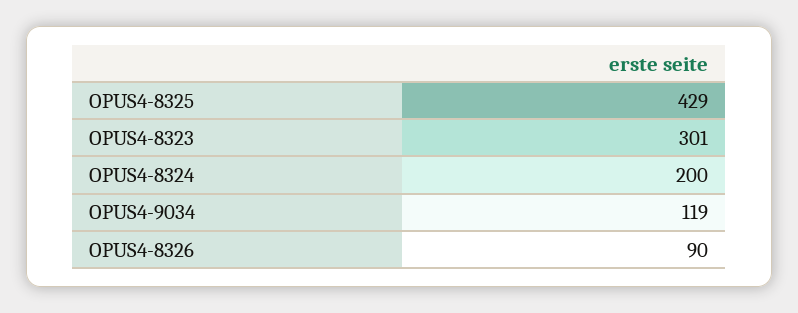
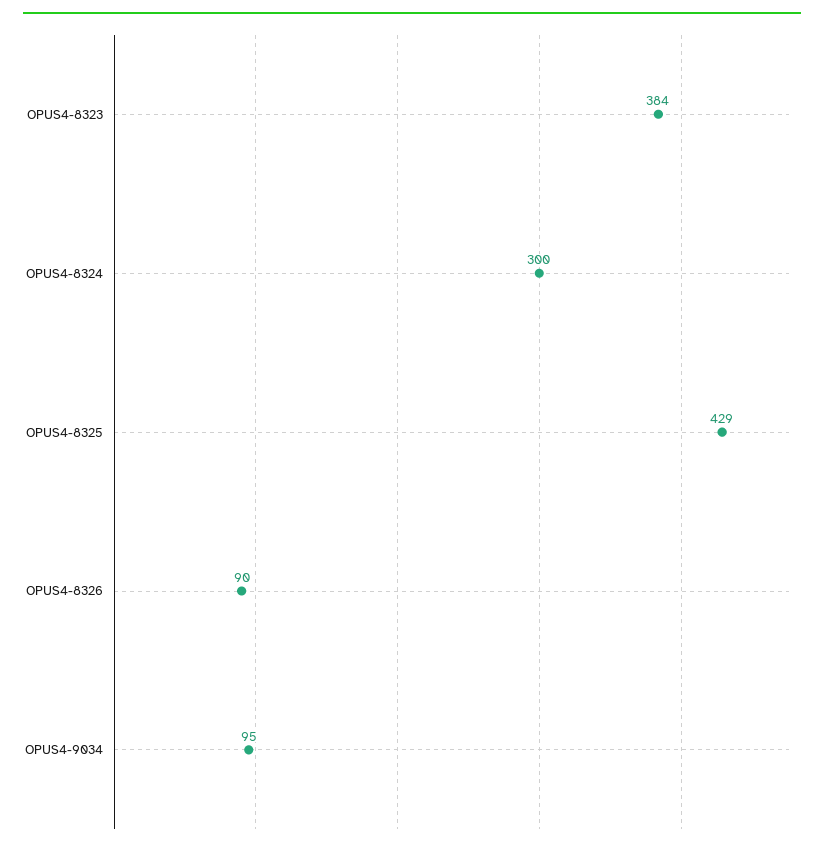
  {
    "OPUS4-8325": 429,
-   "OPUS4-8323": 301,
+   "OPUS4-8323": 384,
-   "OPUS4-8324": 200,
+   "OPUS4-8324": 300,
-   "OPUS4-9034": 119,
+   "OPUS4-9034": 95,
    "OPUS4-8326": 90
  }

